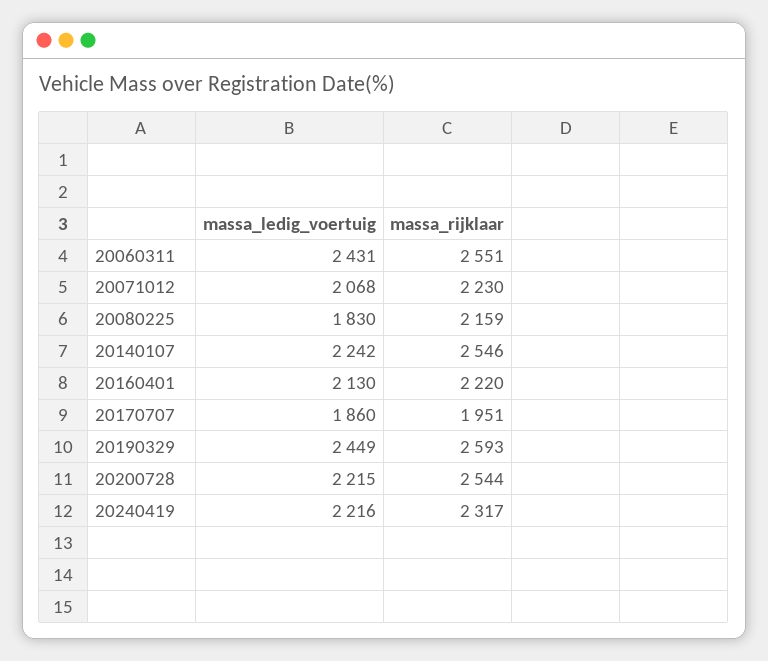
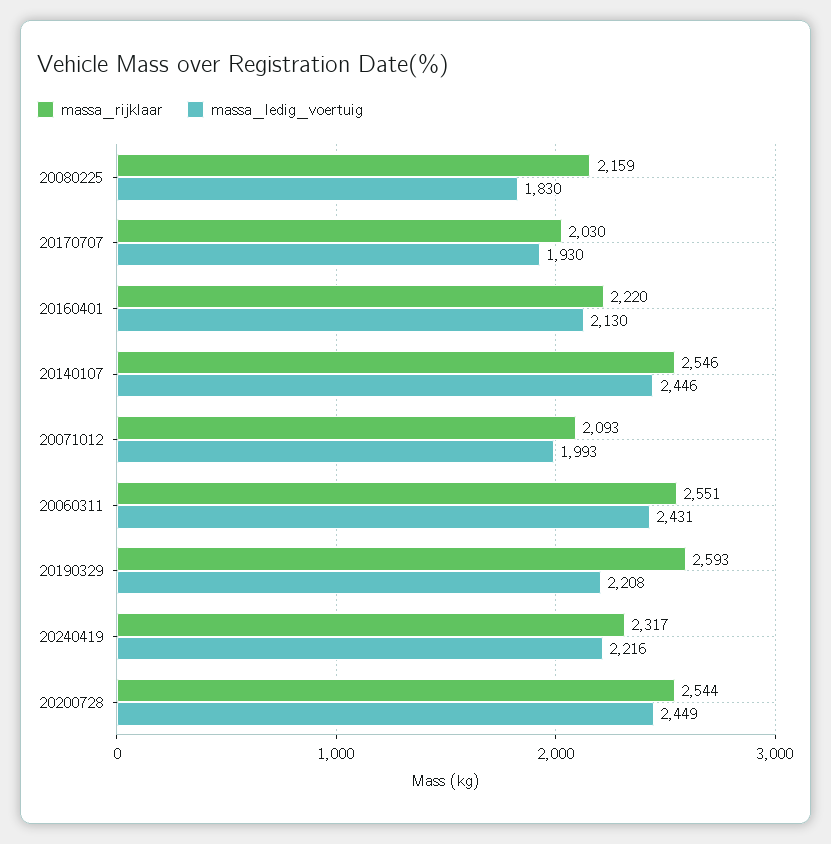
  {
    "massa_ledig_voertuig": {
      "20060311": 2431,
-     "20071012": 2068,
+     "20071012": 1993,
      "20080225": 1830,
-     "20140107": 2242,
+     "20140107": 2446,
      "20160401": 2130,
-     "20170707": 1860,
+     "20170707": 1930,
-     "20190329": 2449,
+     "20190329": 2208,
-     "20200728": 2215,
+     "20200728": 2449,
      "20240419": 2216
    },
    "massa_rijklaar": {
      "20060311": 2551,
-     "20071012": 2230,
+     "20071012": 2093,
      "20080225": 2159,
      "20140107": 2546,
      "20160401": 2220,
-     "20170707": 1951,
+     "20170707": 2030,
      "20190329": 2593,
      "20200728": 2544,
      "20240419": 2317
    }
  }

